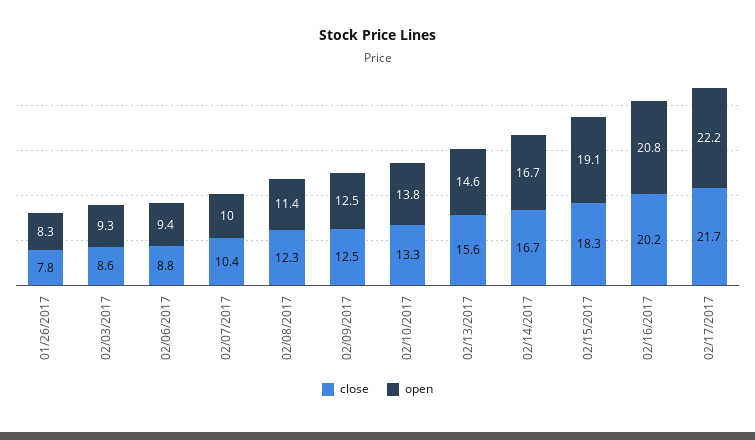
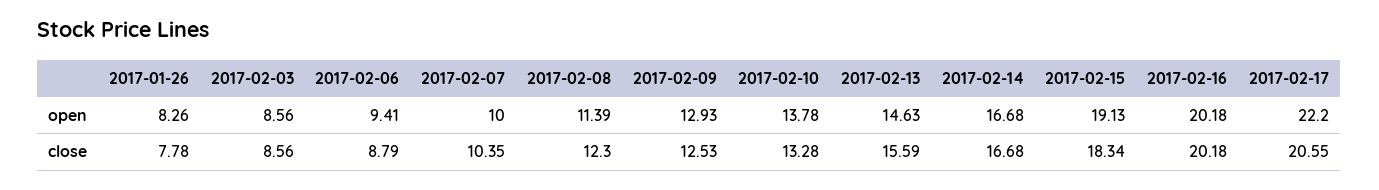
  {
    "close": {
      "01/26/2017": 7.78,
      "02/03/2017": 8.56,
      "02/06/2017": 8.79,
      "02/07/2017": 10.35,
      "02/08/2017": 12.3,
      "02/09/2017": 12.53,
      "02/10/2017": 13.28,
      "02/13/2017": 15.59,
      "02/14/2017": 16.68,
      "02/15/2017": 18.34,
      "02/16/2017": 20.18,
-     "02/17/2017": 21.7
+     "02/17/2017": 20.55
    },
    "open": {
      "01/26/2017": 8.26,
-     "02/03/2017": 9.3,
+     "02/03/2017": 8.56,
      "02/06/2017": 9.41,
      "02/07/2017": 10,
      "02/08/2017": 11.39,
-     "02/09/2017": 12.5,
+     "02/09/2017": 12.93,
      "02/10/2017": 13.78,
      "02/13/2017": 14.63,
      "02/14/2017": 16.68,
      "02/15/2017": 19.13,
-     "02/16/2017": 20.8,
+     "02/16/2017": 20.18,
      "02/17/2017": 22.2
    }
  }

